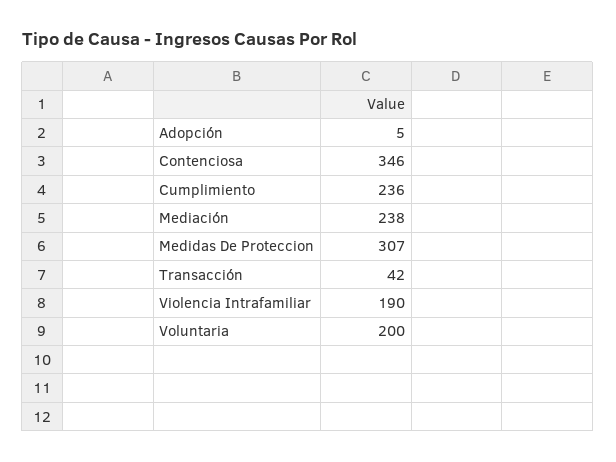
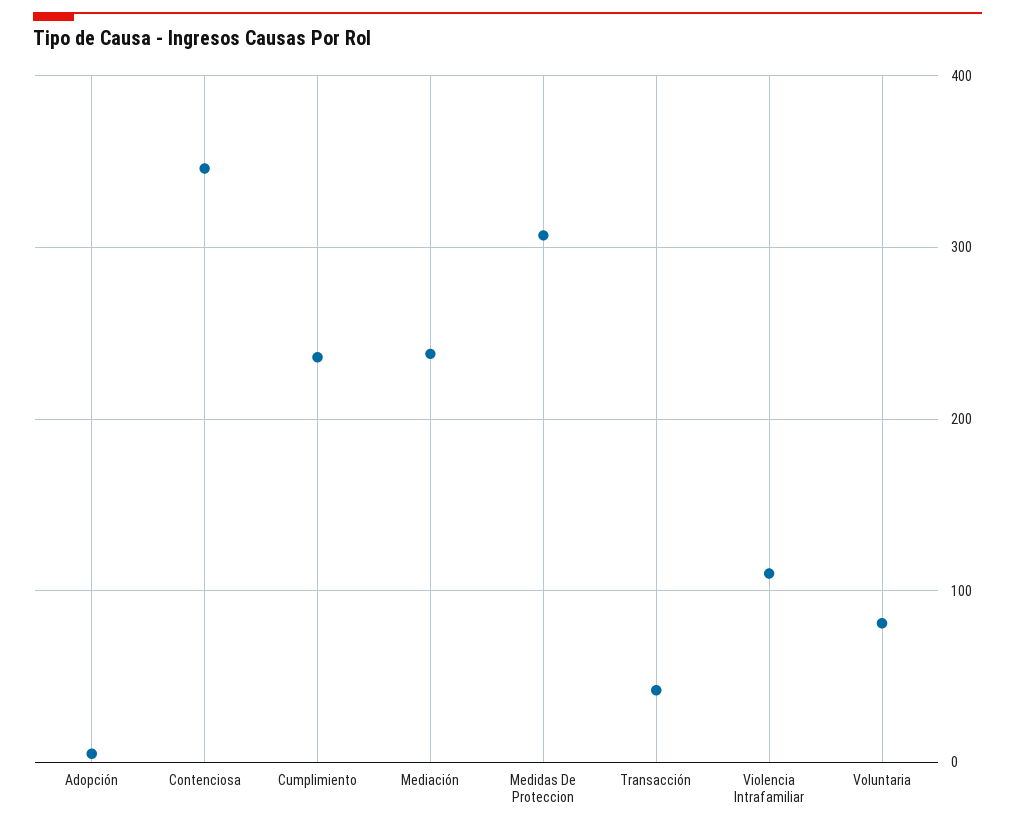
  {
    "Adopción": 5,
    "Contenciosa": 346,
    "Cumplimiento": 236,
    "Mediación": 238,
    "Medidas De Proteccion": 307,
    "Transacción": 42,
-   "Violencia Intrafamiliar": 190,
+   "Violencia Intrafamiliar": 110,
-   "Voluntaria": 200
+   "Voluntaria": 80
  }

